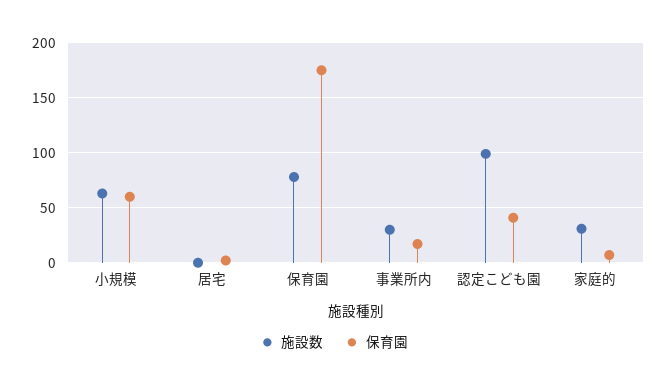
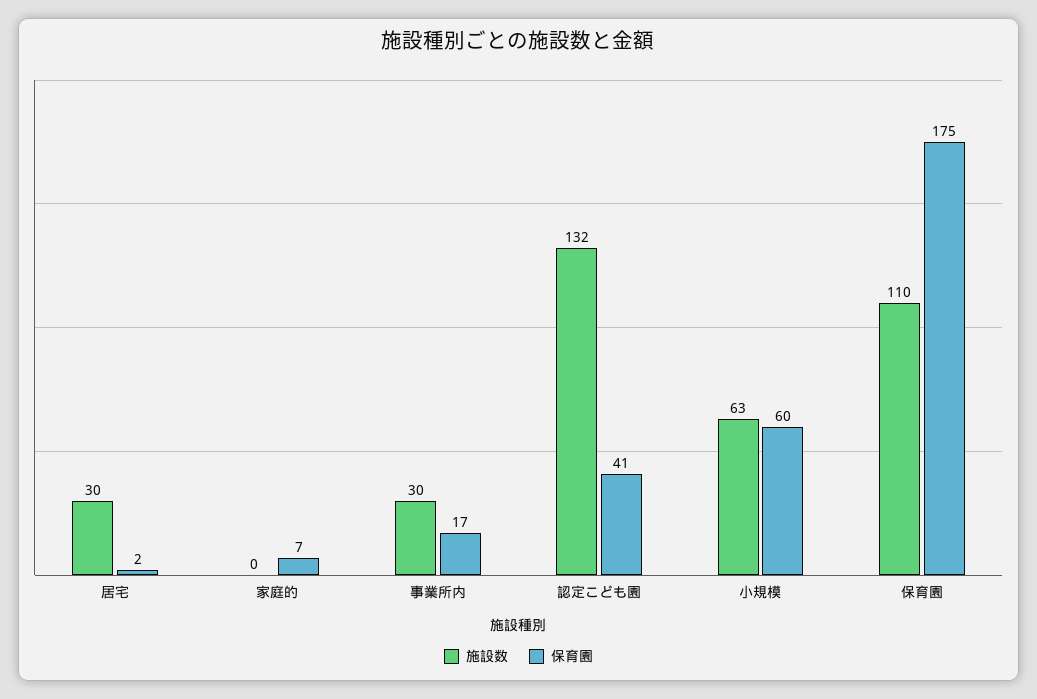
  {
    "施設数": {
      "小規模": 63,
-     "居宅": 0,
+     "居宅": 30,
-     "保育園": 80,
+     "保育園": 110,
      "事業所内": 30,
-     "認定こども園": 100,
+     "認定こども園": 132,
-     "家庭的": 30
+     "家庭的": 0
    },
    "保育園": {
      "小規模": 60,
      "居宅": 2,
      "保育園": 175,
      "事業所内": 17,
      "認定こども園": 41,
      "家庭的": 7
    }
  }

